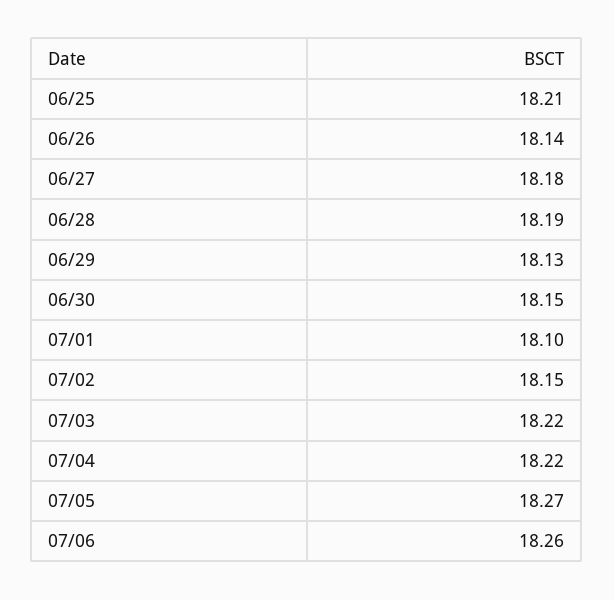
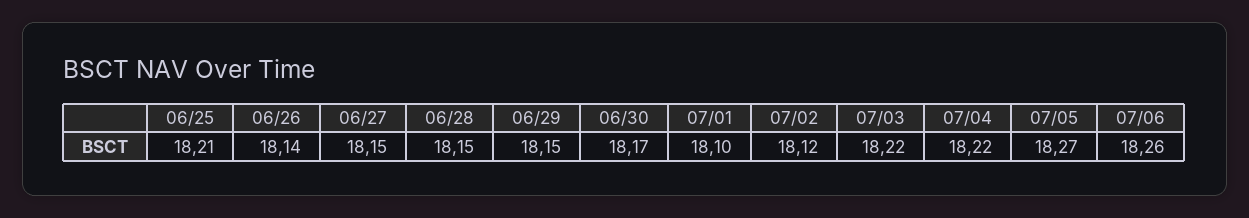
  {
    "06/25": 18.21,
    "06/26": 18.14,
-   "06/27": 18.18,
+   "06/27": 18.15,
-   "06/28": 18.19,
+   "06/28": 18.15,
-   "06/29": 18.13,
+   "06/29": 18.15,
-   "06/30": 18.15,
+   "06/30": 18.17,
    "07/01": 18.1,
-   "07/02": 18.15,
+   "07/02": 18.12,
    "07/03": 18.22,
    "07/04": 18.22,
    "07/05": 18.27,
    "07/06": 18.26
  }

